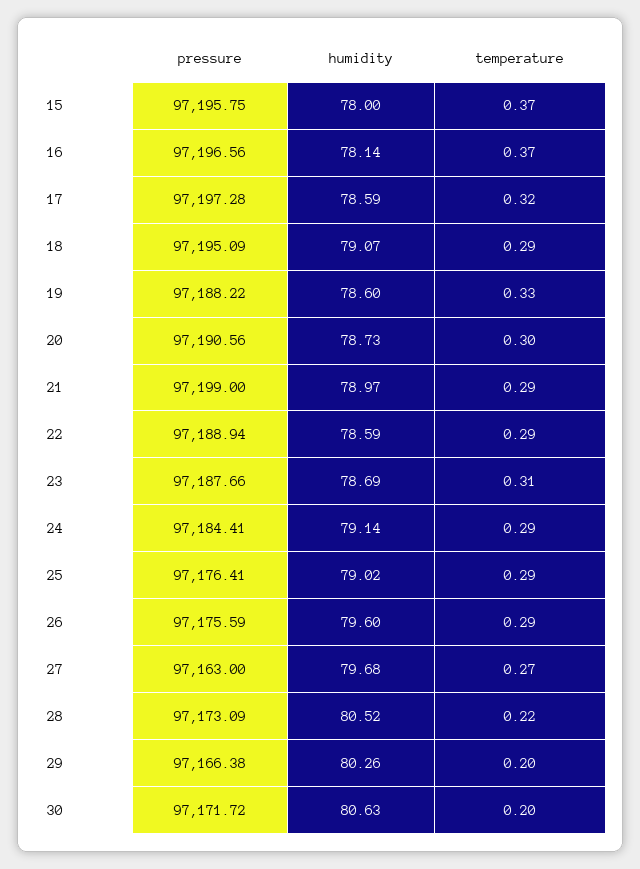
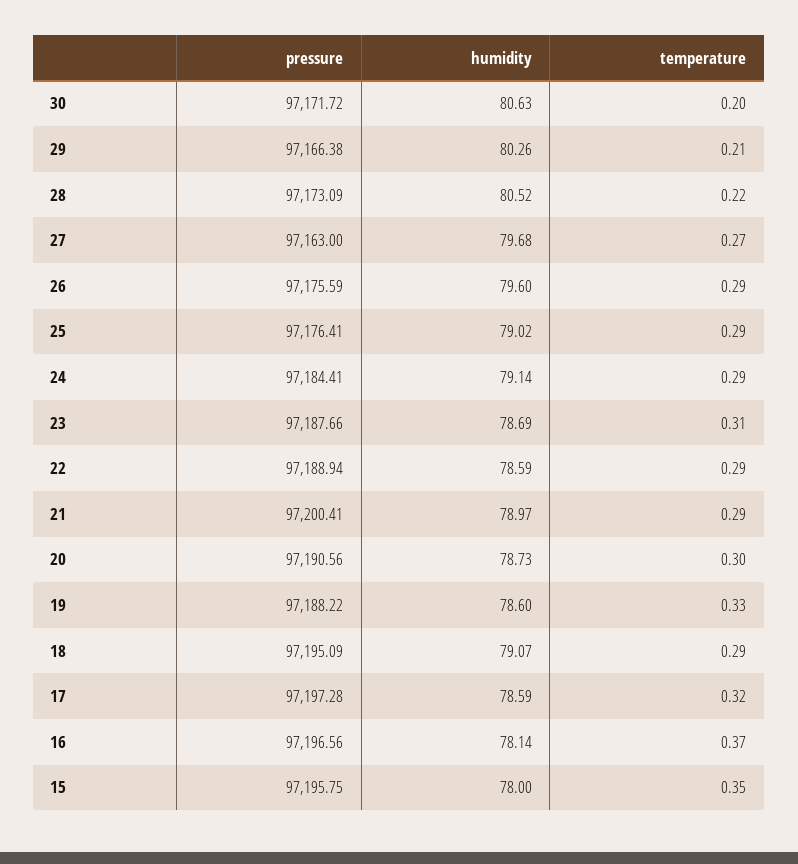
  {
    "pressure": {
      "15": 97195.75,
      "16": 97196.56,
      "17": 97197.28,
      "18": 97195.09,
      "19": 97188.22,
      "20": 97190.56,
-     "21": 97199,
+     "21": 97200.41,
      "22": 97188.94,
      "23": 97187.66,
      "24": 97184.41,
      "25": 97176.41,
      "26": 97175.59,
      "27": 97163,
      "28": 97173.09,
      "29": 97166.38,
      "30": 97171.72
    },
    "humidity": {
      "15": 78,
      "16": 78.14,
      "17": 78.59,
      "18": 79.07,
      "19": 78.6,
      "20": 78.73,
      "21": 78.97,
      "22": 78.59,
      "23": 78.69,
      "24": 79.14,
      "25": 79.02,
      "26": 79.6,
      "27": 79.68,
      "28": 80.52,
      "29": 80.26,
      "30": 80.63
    },
    "temperature": {
-     "15": 0.37,
+     "15": 0.35,
      "16": 0.37,
      "17": 0.32,
      "18": 0.29,
      "19": 0.33,
      "20": 0.3,
      "21": 0.29,
      "22": 0.29,
      "23": 0.31,
      "24": 0.29,
      "25": 0.29,
      "26": 0.29,
      "27": 0.27,
      "28": 0.22,
-     "29": 0.2,
+     "29": 0.21,
      "30": 0.2
    }
  }

